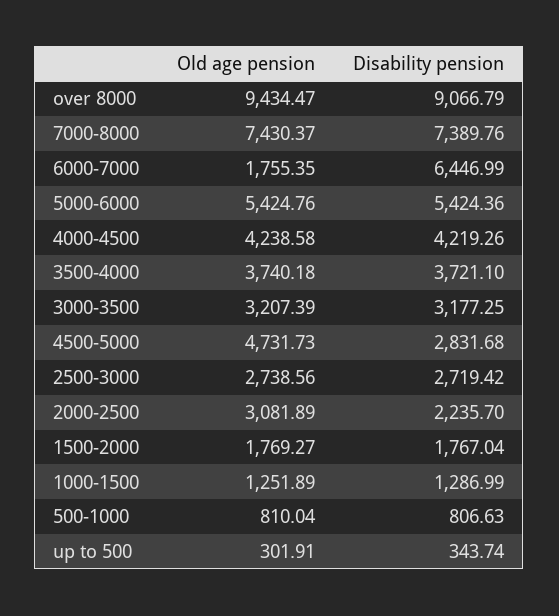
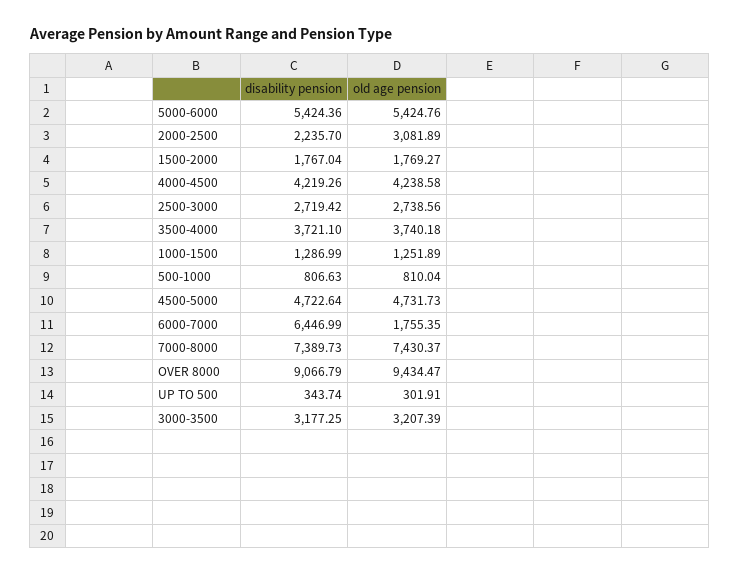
  {
    "Old age pension": {
      "over 8000": 9434.47,
      "7000-8000": 7430.37,
      "6000-7000": 1755.35,
      "5000-6000": 5424.76,
      "4000-4500": 4238.58,
      "3500-4000": 3740.18,
      "3000-3500": 3207.39,
      "4500-5000": 4731.73,
      "2500-3000": 2738.56,
      "2000-2500": 3081.89,
      "1500-2000": 1769.27,
      "1000-1500": 1251.89,
      "500-1000": 810.04,
      "up to 500": 301.91
    },
    "Disability pension": {
      "over 8000": 9066.79,
-     "7000-8000": 7389.76,
+     "7000-8000": 7389.73,
      "6000-7000": 6446.99,
      "5000-6000": 5424.36,
      "4000-4500": 4219.26,
      "3500-4000": 3721.1,
      "3000-3500": 3177.25,
-     "4500-5000": 2831.68,
+     "4500-5000": 4722.64,
      "2500-3000": 2719.42,
      "2000-2500": 2235.7,
      "1500-2000": 1767.04,
      "1000-1500": 1286.99,
      "500-1000": 806.63,
      "up to 500": 343.74
    }
  }

